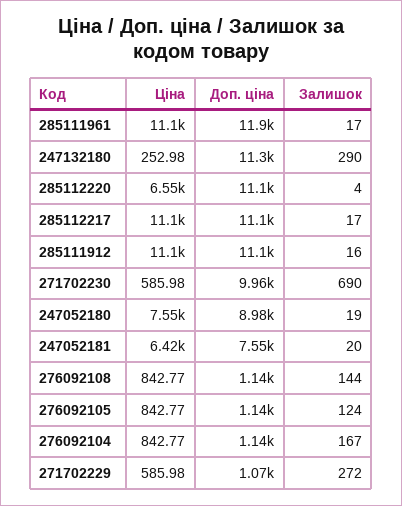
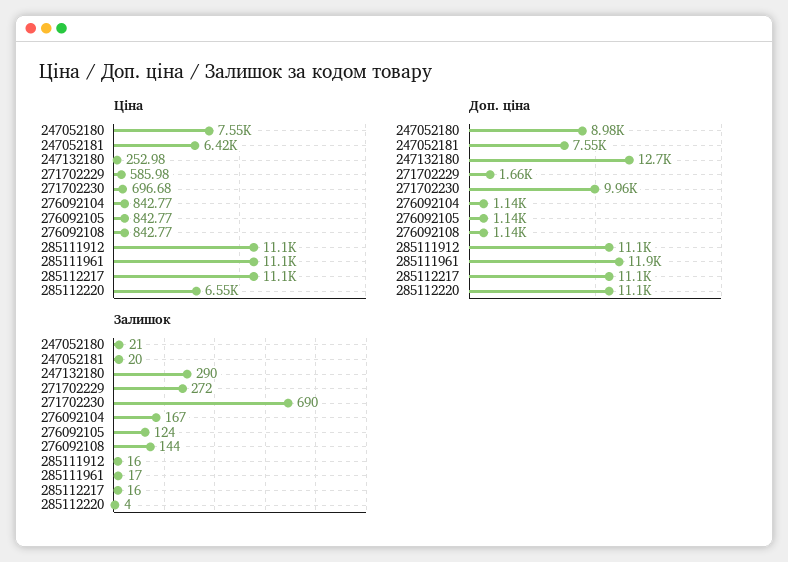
  {
    "Ціна": {
      "285111961": 11100,
      "247132180": 252.98,
      "285112220": 6550,
      "285112217": 11100,
      "285111912": 11100,
-     "271702230": 585.98,
+     "271702230": 696.68,
      "247052180": 7550,
      "247052181": 6420,
      "276092108": 842.77,
      "276092105": 842.77,
      "276092104": 842.77,
      "271702229": 585.98
    },
    "Доп. ціна": {
      "285111961": 11900,
-     "247132180": 11300,
+     "247132180": 12700,
      "285112220": 11100,
      "285112217": 11100,
      "285111912": 11100,
      "271702230": 9960,
      "247052180": 8980,
      "247052181": 7550,
      "276092108": 1140,
      "276092105": 1140,
      "276092104": 1140,
-     "271702229": 1070
+     "271702229": 1660
    },
    "Залишок": {
      "285111961": 17,
      "247132180": 290,
      "285112220": 4,
-     "285112217": 17,
+     "285112217": 16,
      "285111912": 16,
      "271702230": 690,
-     "247052180": 19,
+     "247052180": 21,
      "247052181": 20,
      "276092108": 144,
      "276092105": 124,
      "276092104": 167,
      "271702229": 272
    }
  }

